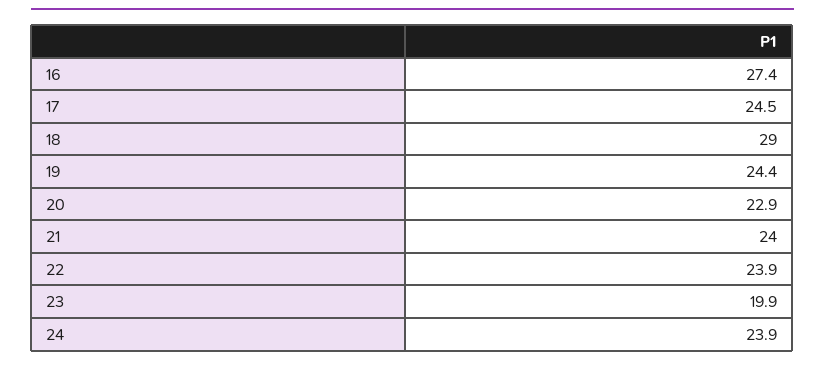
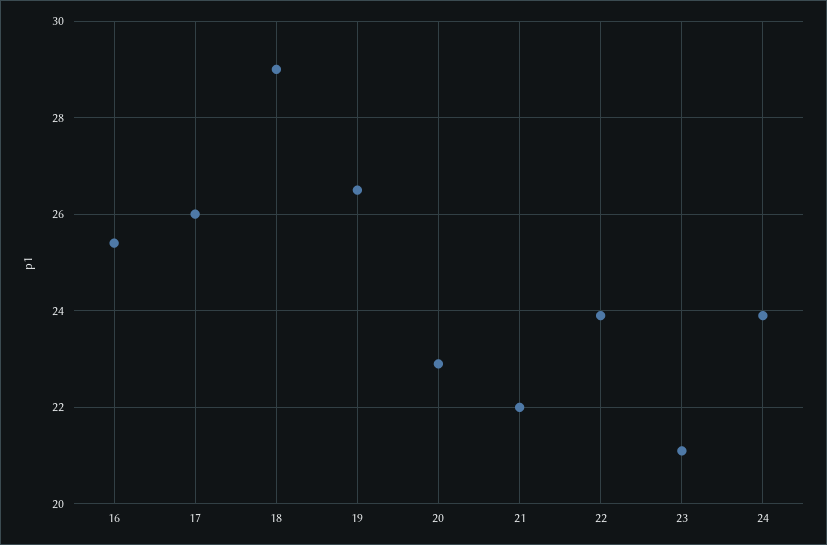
  {
-   "16": 27.4,
+   "16": 25.5,
-   "17": 24.5,
+   "17": 26,
    "18": 29,
-   "19": 24.4,
+   "19": 26.5,
    "20": 22.9,
-   "21": 24,
+   "21": 22,
    "22": 23.9,
-   "23": 19.9,
+   "23": 21,
    "24": 23.9
  }

